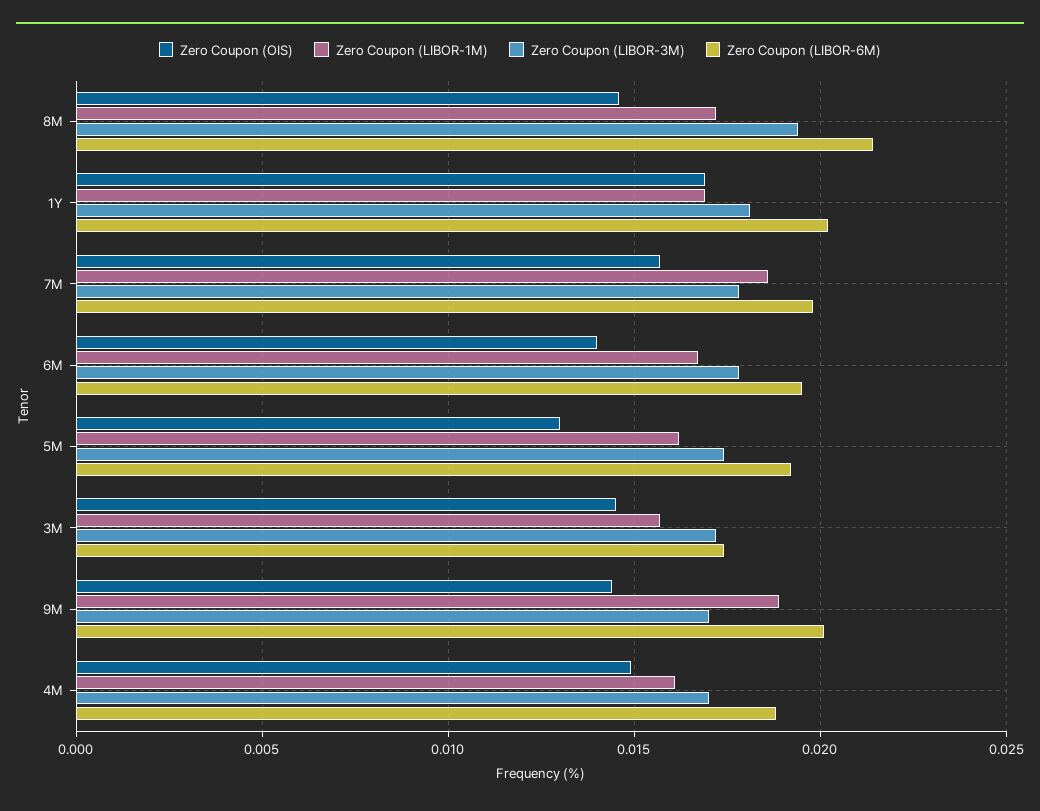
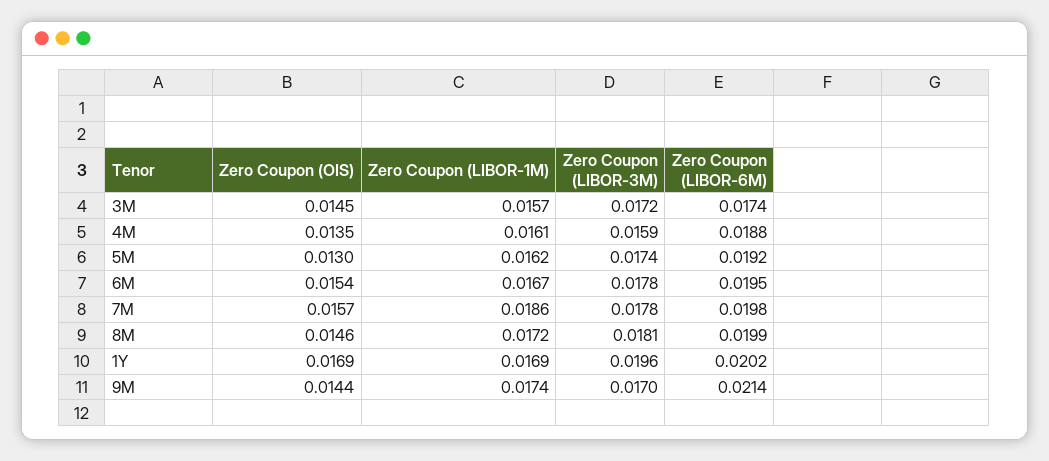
  {
    "Zero Coupon (OIS)": {
      "8M": 0.0146,
      "1Y": 0.0169,
      "7M": 0.0157,
-     "6M": 0.014,
+     "6M": 0.0154,
      "5M": 0.013,
      "3M": 0.0145,
      "9M": 0.0144,
-     "4M": 0.015
+     "4M": 0.0135
    },
    "Zero Coupon (LIBOR-1M)": {
      "8M": 0.0172,
      "1Y": 0.0169,
      "7M": 0.0186,
      "6M": 0.0167,
      "5M": 0.0162,
      "3M": 0.0157,
-     "9M": 0.019,
+     "9M": 0.0174,
      "4M": 0.0161
    },
    "Zero Coupon (LIBOR-3M)": {
-     "8M": 0.0195,
+     "8M": 0.0181,
-     "1Y": 0.018,
+     "1Y": 0.0196,
      "7M": 0.0178,
      "6M": 0.0178,
      "5M": 0.0174,
      "3M": 0.0172,
      "9M": 0.017,
-     "4M": 0.017
+     "4M": 0.0159
    },
    "Zero Coupon (LIBOR-6M)": {
-     "8M": 0.0215,
+     "8M": 0.0199,
      "1Y": 0.0202,
      "7M": 0.0198,
      "6M": 0.0195,
      "5M": 0.0192,
      "3M": 0.0174,
-     "9M": 0.02,
+     "9M": 0.0214,
      "4M": 0.0188
    }
  }

